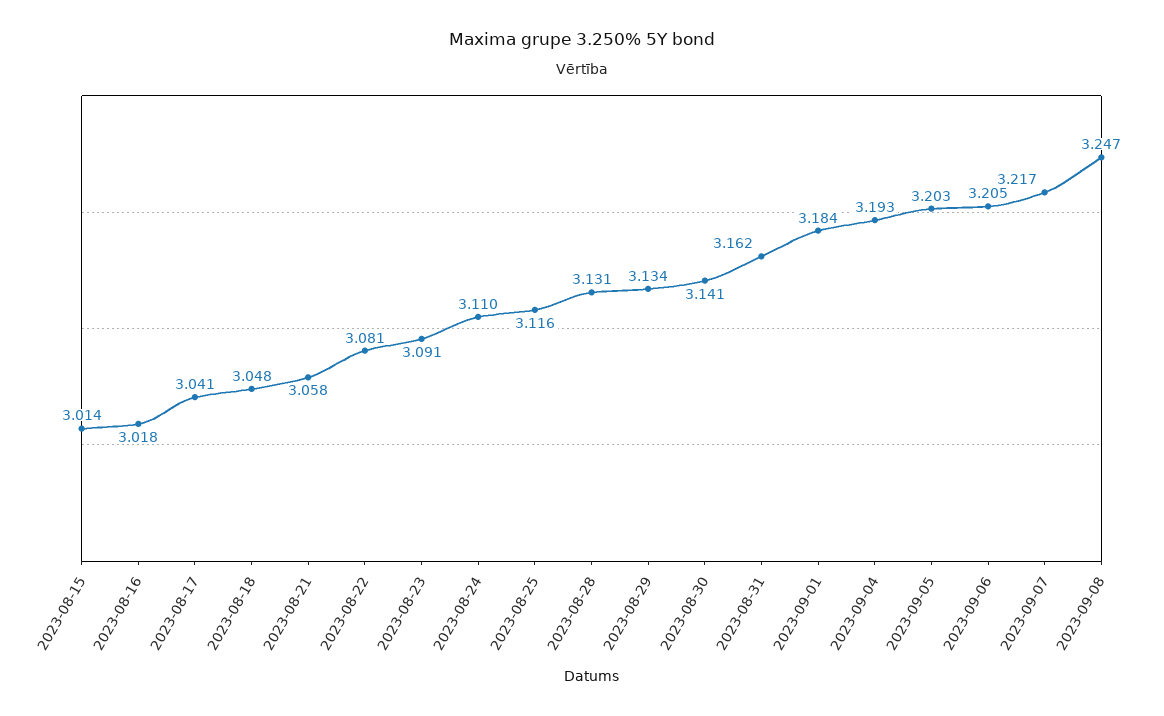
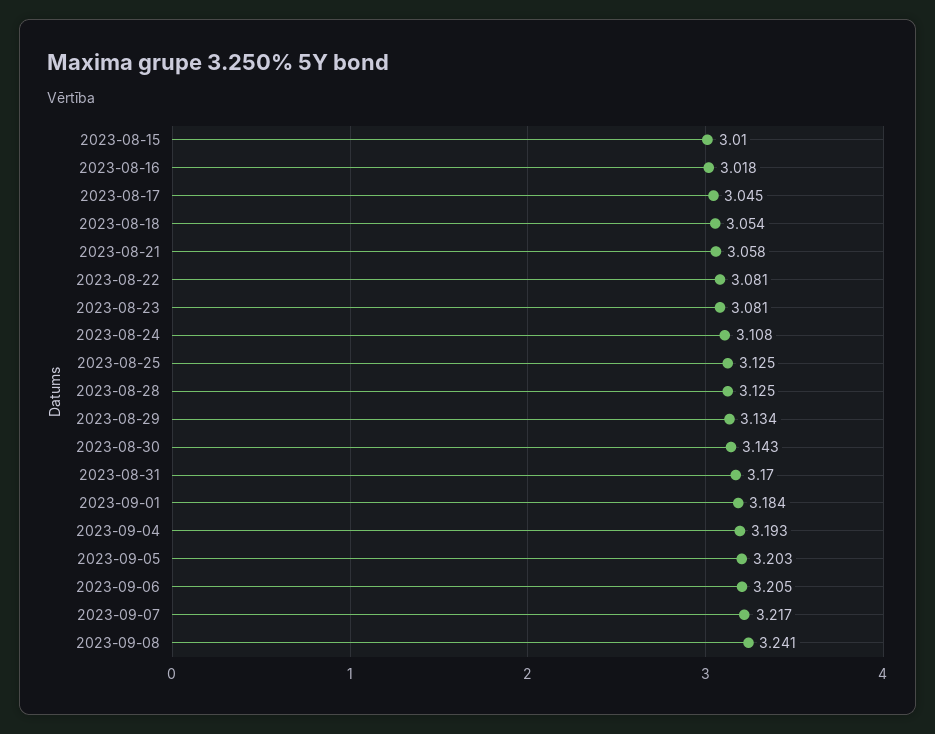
  {
-   "2023-08-15": 3.014,
+   "2023-08-15": 3.01,
    "2023-08-16": 3.018,
-   "2023-08-17": 3.041,
+   "2023-08-17": 3.045,
-   "2023-08-18": 3.048,
+   "2023-08-18": 3.054,
    "2023-08-21": 3.058,
    "2023-08-22": 3.081,
-   "2023-08-23": 3.091,
+   "2023-08-23": 3.081,
-   "2023-08-24": 3.11,
+   "2023-08-24": 3.108,
-   "2023-08-25": 3.116,
+   "2023-08-25": 3.125,
-   "2023-08-28": 3.131,
+   "2023-08-28": 3.125,
    "2023-08-29": 3.134,
-   "2023-08-30": 3.141,
+   "2023-08-30": 3.143,
-   "2023-08-31": 3.162,
+   "2023-08-31": 3.17,
    "2023-09-01": 3.184,
    "2023-09-04": 3.193,
    "2023-09-05": 3.203,
    "2023-09-06": 3.205,
    "2023-09-07": 3.217,
-   "2023-09-08": 3.247
+   "2023-09-08": 3.241
  }

